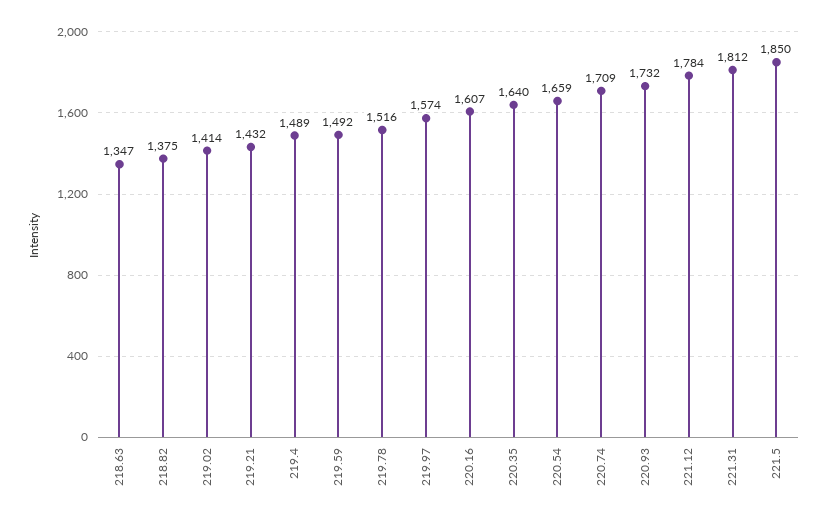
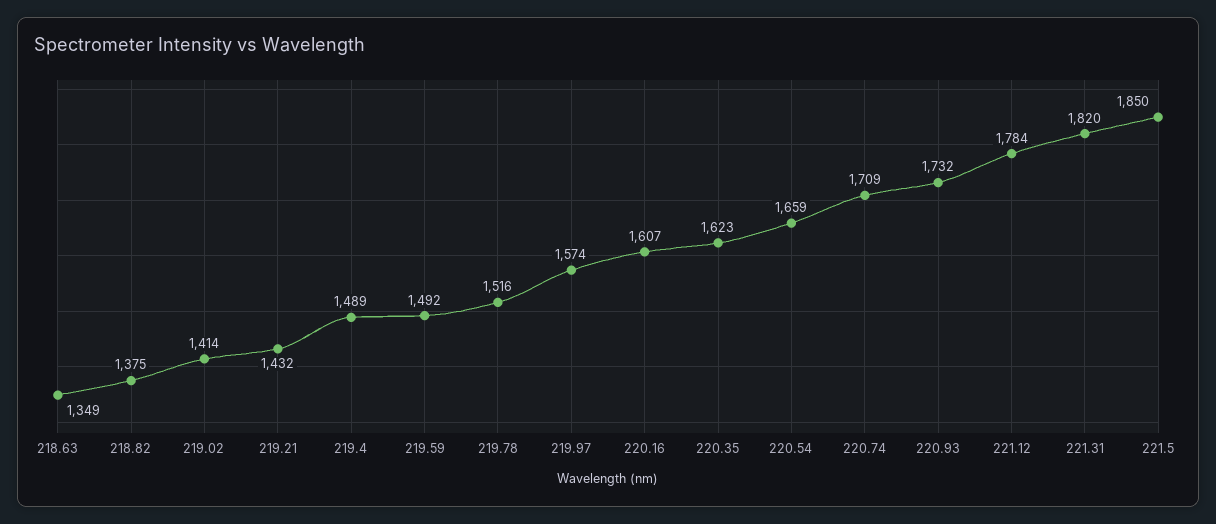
  {
-   "218.63": 1347,
+   "218.63": 1349,
    "218.82": 1375,
    "219.02": 1414,
    "219.21": 1432,
    "219.4": 1489,
    "219.59": 1492,
    "219.78": 1516,
    "219.97": 1574,
    "220.16": 1607,
-   "220.35": 1640,
+   "220.35": 1623,
    "220.54": 1659,
    "220.74": 1709,
    "220.93": 1732,
    "221.12": 1784,
-   "221.31": 1812,
+   "221.31": 1820,
    "221.5": 1850
  }

